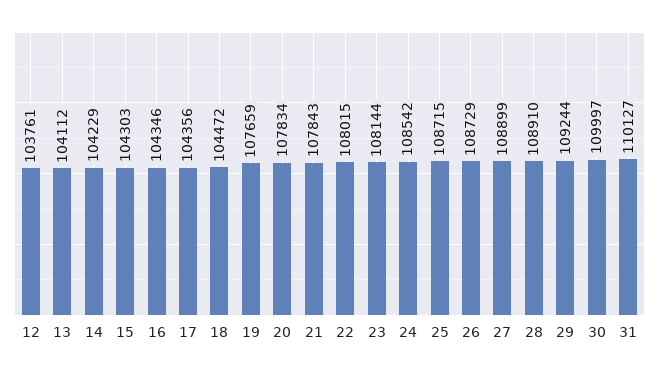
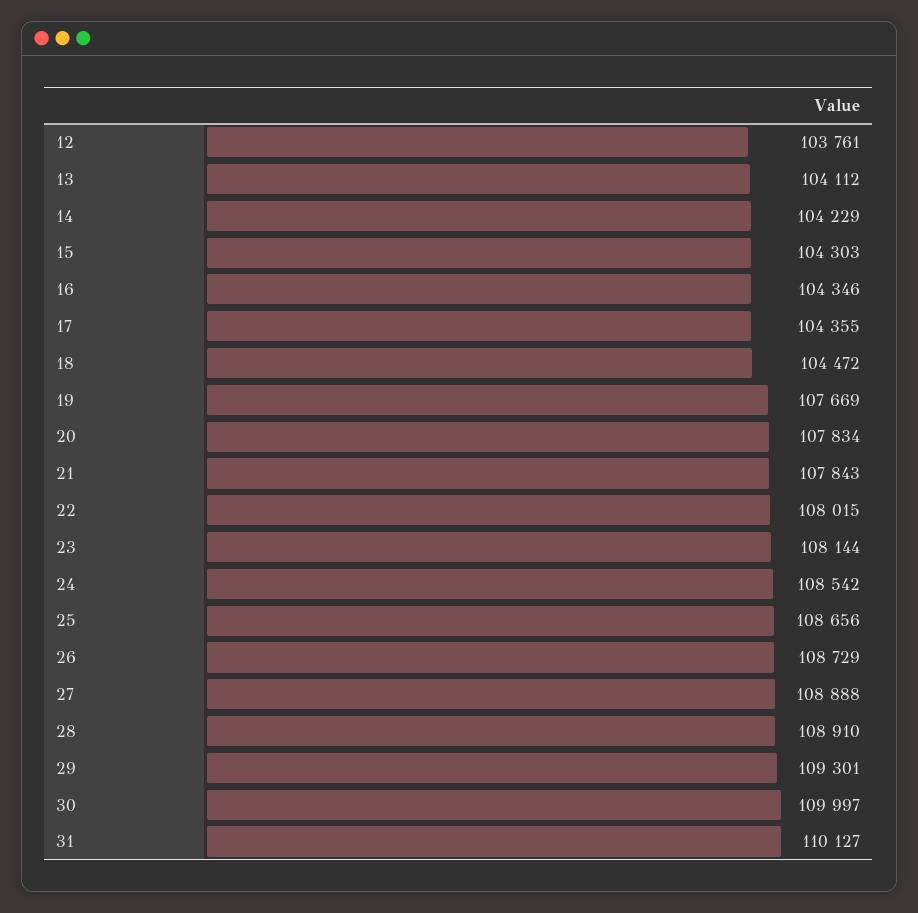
  {
    "12": 103761,
    "13": 104112,
    "14": 104229,
    "15": 104303,
    "16": 104346,
-   "17": 104356,
+   "17": 104355,
    "18": 104472,
-   "19": 107659,
+   "19": 107669,
    "20": 107834,
    "21": 107843,
    "22": 108015,
    "23": 108144,
    "24": 108542,
-   "25": 108715,
+   "25": 108656,
    "26": 108729,
-   "27": 108899,
+   "27": 108888,
    "28": 108910,
-   "29": 109244,
+   "29": 109301,
    "30": 109997,
    "31": 110127
  }

